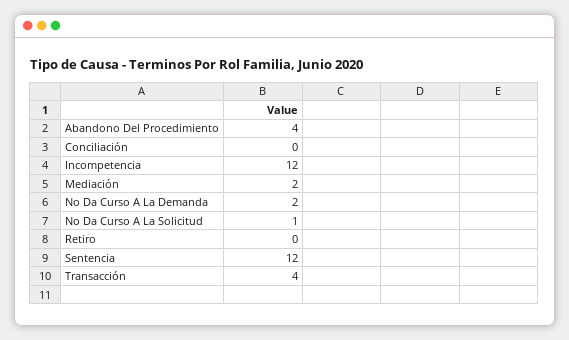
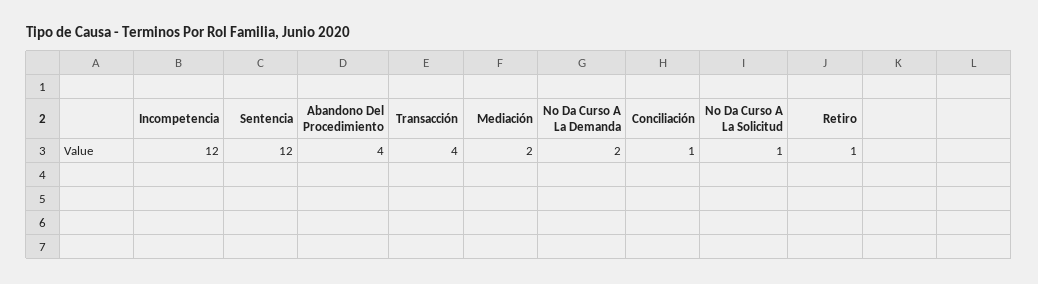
  {
    "Abandono Del Procedimiento": 4,
-   "Conciliación": 0,
+   "Conciliación": 1,
    "Incompetencia": 12,
    "Mediación": 2,
    "No Da Curso A La Demanda": 2,
    "No Da Curso A La Solicitud": 1,
-   "Retiro": 0,
+   "Retiro": 1,
    "Sentencia": 12,
    "Transacción": 4
  }

